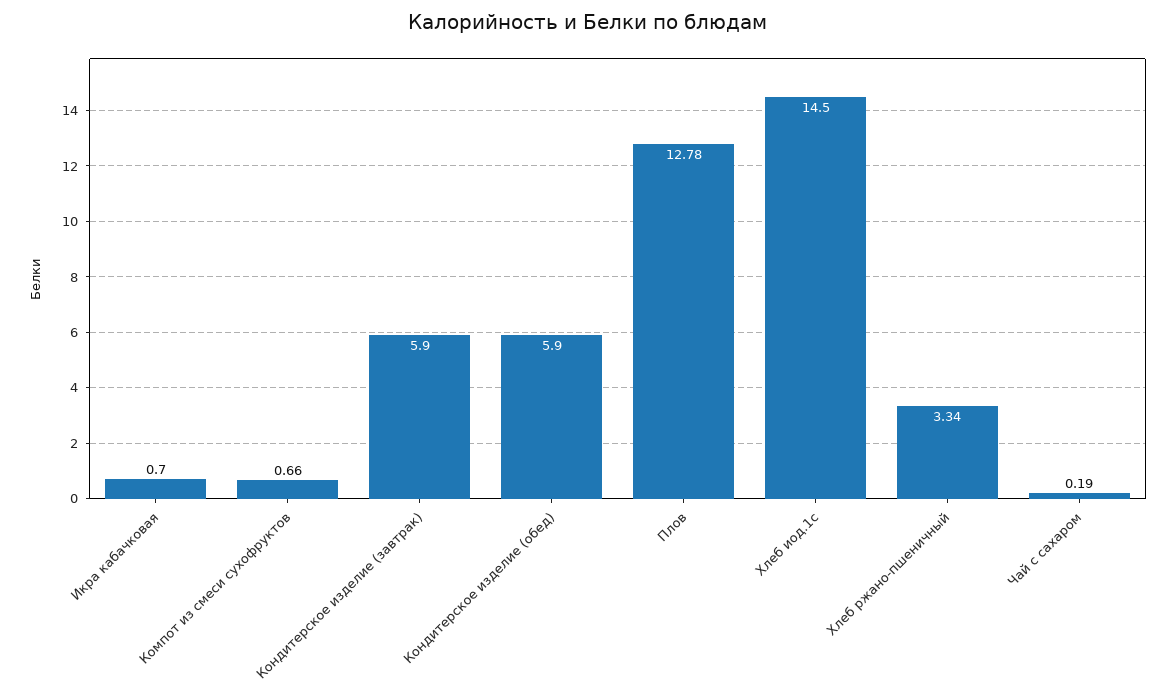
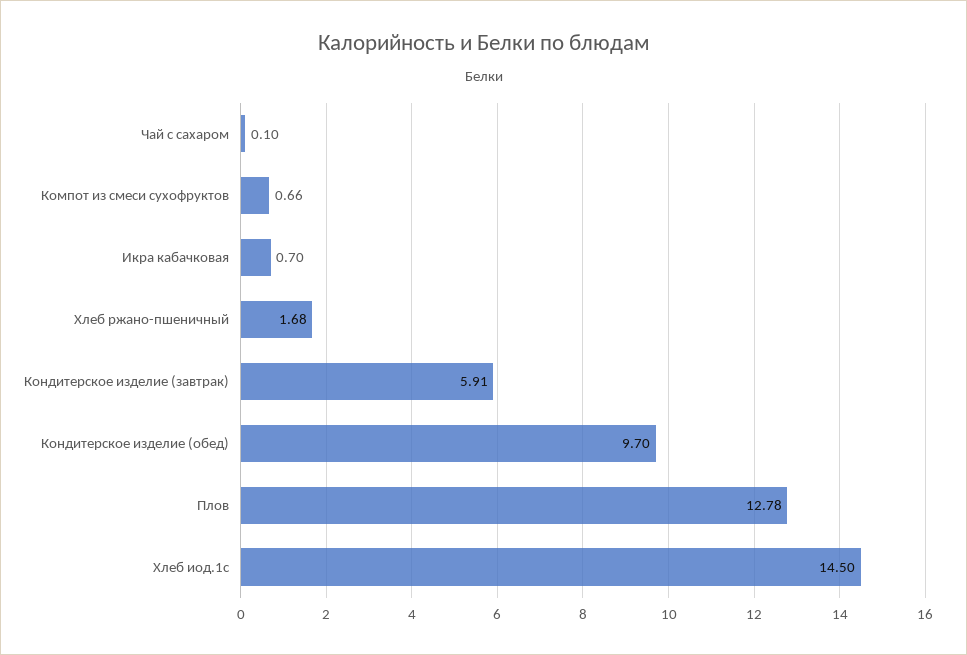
  {
    "Икра кабачковая": 0.7,
    "Компот из смеси сухофруктов": 0.66,
-   "Кондитерское изделие (завтрак)": 5.9,
+   "Кондитерское изделие (завтрак)": 5.91,
-   "Кондитерское изделие (обед)": 5.9,
+   "Кондитерское изделие (обед)": 9.7,
    "Плов": 12.78,
    "Хлеб иод.1с": 14.5,
-   "Хлеб ржано-пшеничный": 3.34,
+   "Хлеб ржано-пшеничный": 1.68,
-   "Чай с сахаром": 0.19
+   "Чай с сахаром": 0.1
  }

